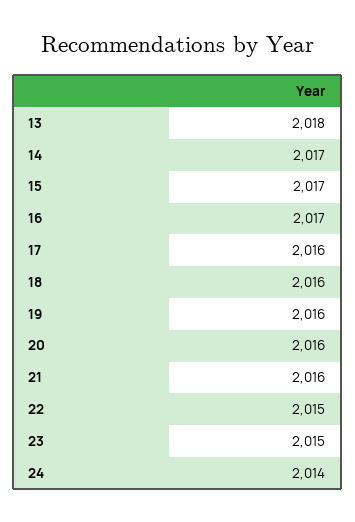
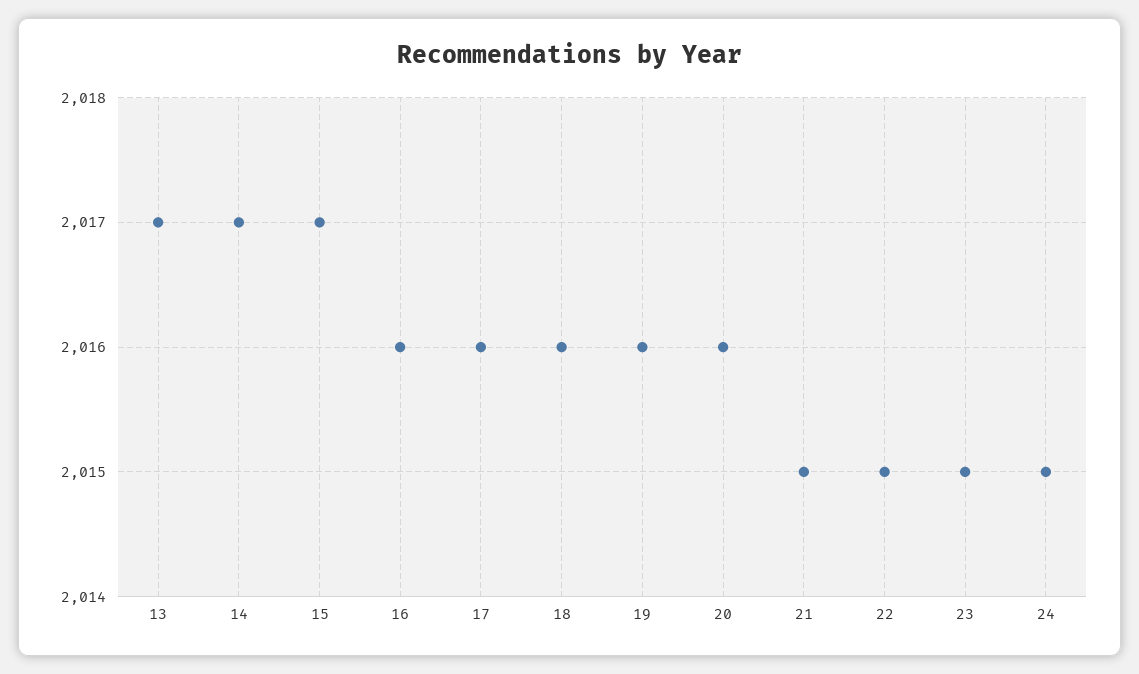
  {
-   "13": 2018,
+   "13": 2017,
    "14": 2017,
    "15": 2017,
-   "16": 2017,
+   "16": 2016,
    "17": 2016,
    "18": 2016,
    "19": 2016,
    "20": 2016,
-   "21": 2016,
+   "21": 2015,
    "22": 2015,
    "23": 2015,
-   "24": 2014
+   "24": 2015
  }

